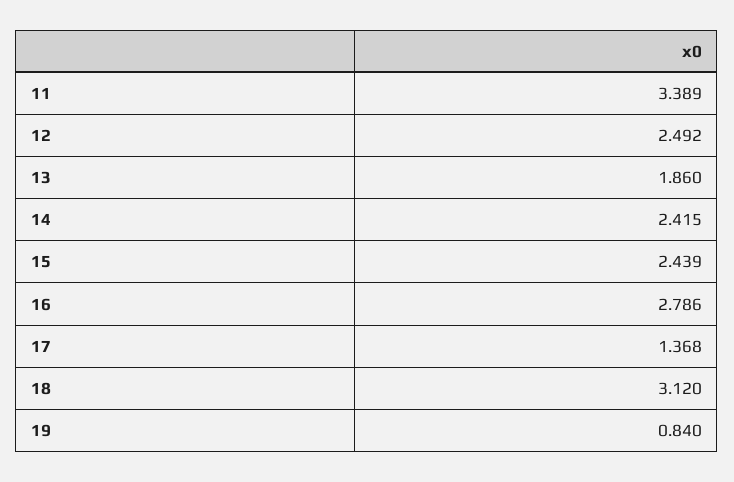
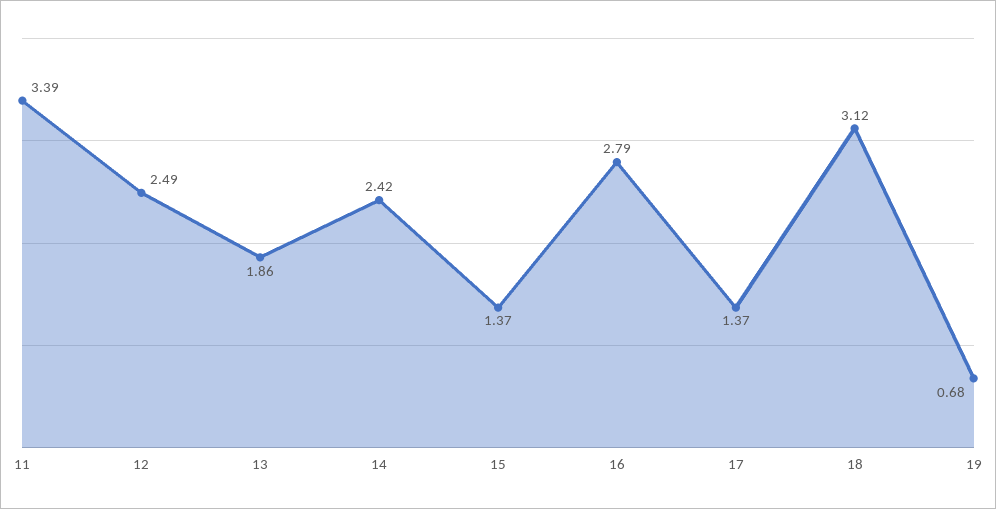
  {
    "11": 3.389,
    "12": 2.492,
    "13": 1.86,
    "14": 2.415,
-   "15": 2.439,
+   "15": 1.37,
    "16": 2.786,
    "17": 1.368,
    "18": 3.12,
-   "19": 0.84
+   "19": 0.68
  }

